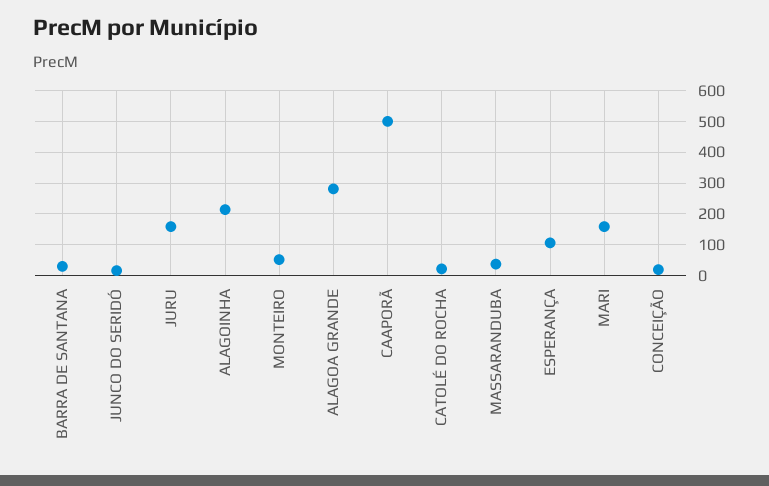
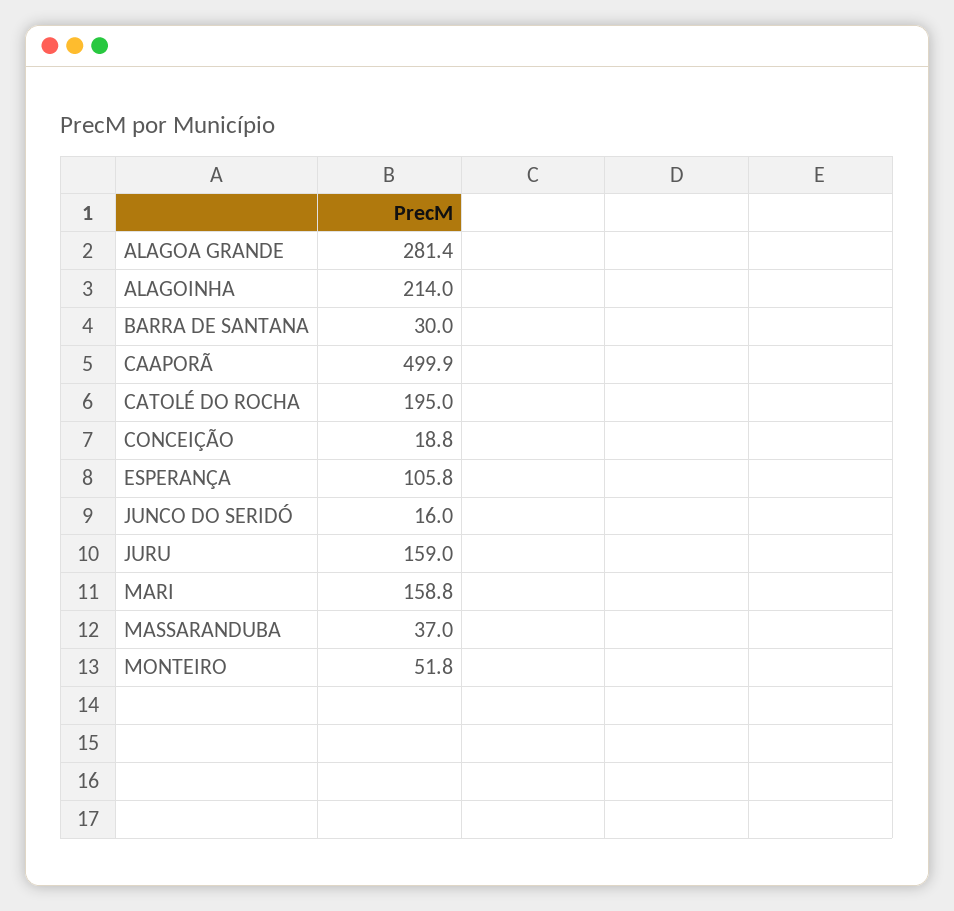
  {
    "BARRA DE SANTANA": 30,
    "JUNCO DO SERIDÓ": 16,
    "JURU": 159,
    "ALAGOINHA": 214,
    "MONTEIRO": 51.8,
    "ALAGOA GRANDE": 281.4,
    "CAAPORÃ": 499.9,
-   "CATOLÉ DO ROCHA": 20,
+   "CATOLÉ DO ROCHA": 195,
    "MASSARANDUBA": 37,
    "ESPERANÇA": 105.8,
    "MARI": 158.8,
    "CONCEIÇÃO": 18.8
  }

